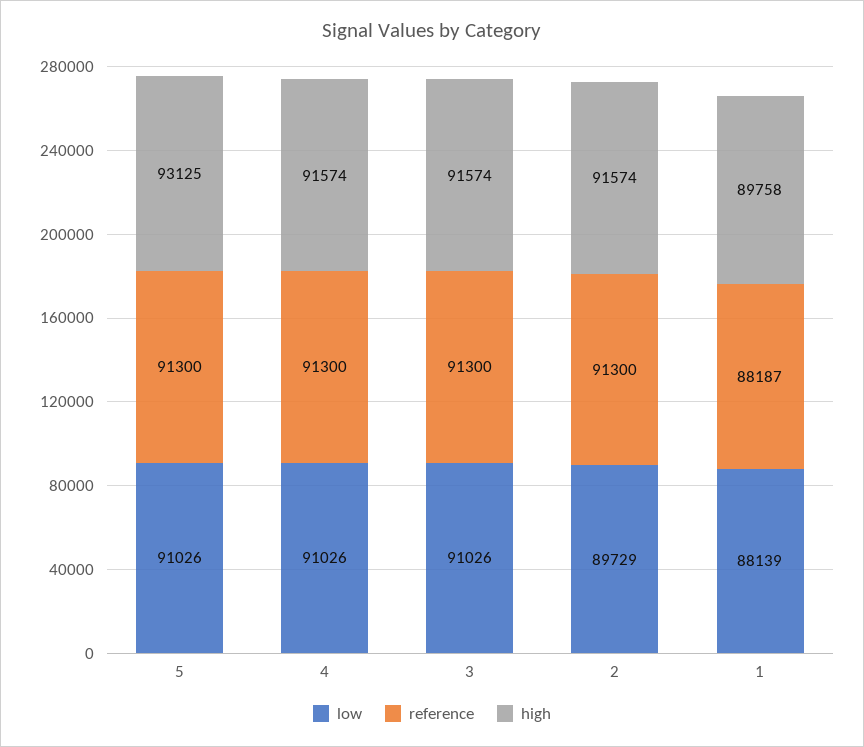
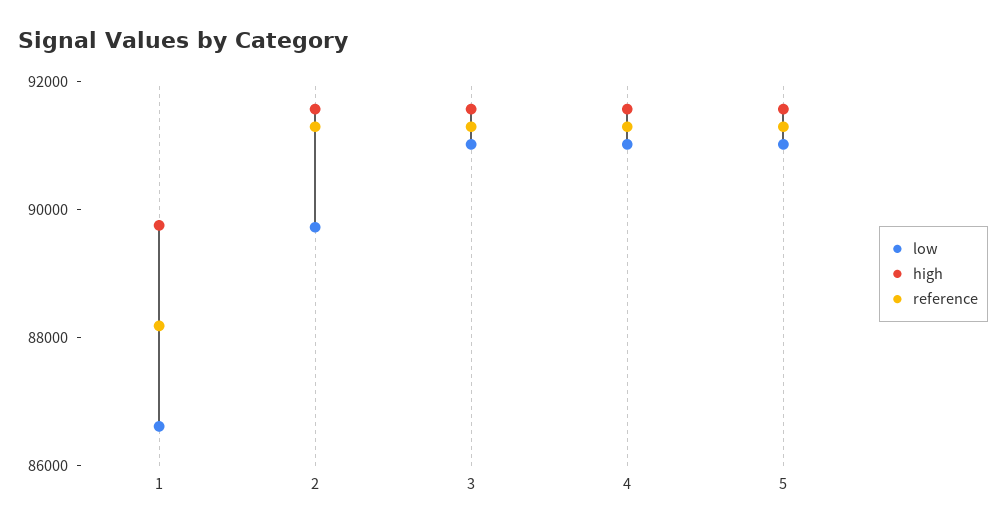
  {
    "low": {
      "5": 91026,
      "4": 91026,
      "3": 91026,
      "2": 89729,
-     "1": 88139
+     "1": 86500
    },
    "reference": {
      "5": 91300,
      "4": 91300,
      "3": 91300,
      "2": 91300,
      "1": 88187
    },
    "high": {
-     "5": 93125,
+     "5": 91500,
      "4": 91574,
      "3": 91574,
      "2": 91574,
      "1": 89758
    }
  }

